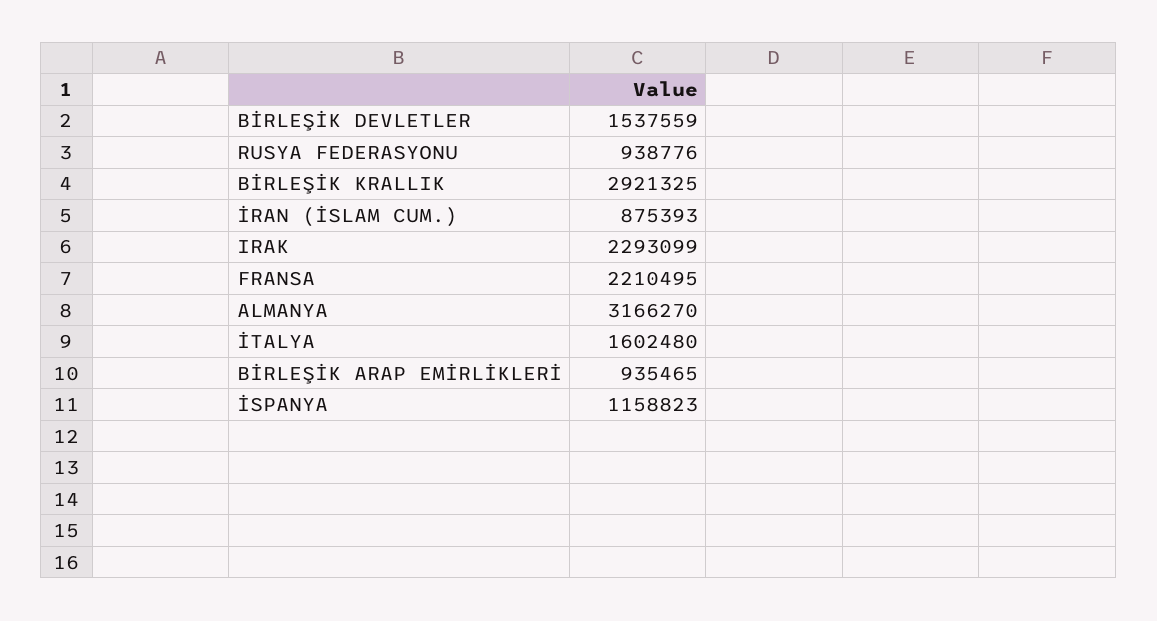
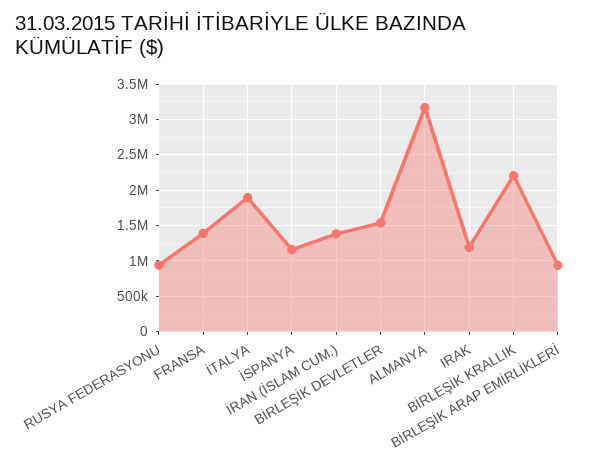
  {
    "BİRLEŞİK DEVLETLER": 1537559,
    "RUSYA FEDERASYONU": 938776,
-   "BİRLEŞİK KRALLIK": 2921325,
+   "BİRLEŞİK KRALLIK": 2200000,
-   "İRAN (İSLAM CUM.)": 875393,
+   "İRAN (İSLAM CUM.)": 1400000,
-   "IRAK": 2293099,
+   "IRAK": 1200000,
-   "FRANSA": 2210495,
+   "FRANSA": 1400000,
    "ALMANYA": 3166270,
-   "İTALYA": 1602480,
+   "İTALYA": 1900000,
    "BİRLEŞİK ARAP EMİRLİKLERİ": 935465,
    "İSPANYA": 1158823
  }

